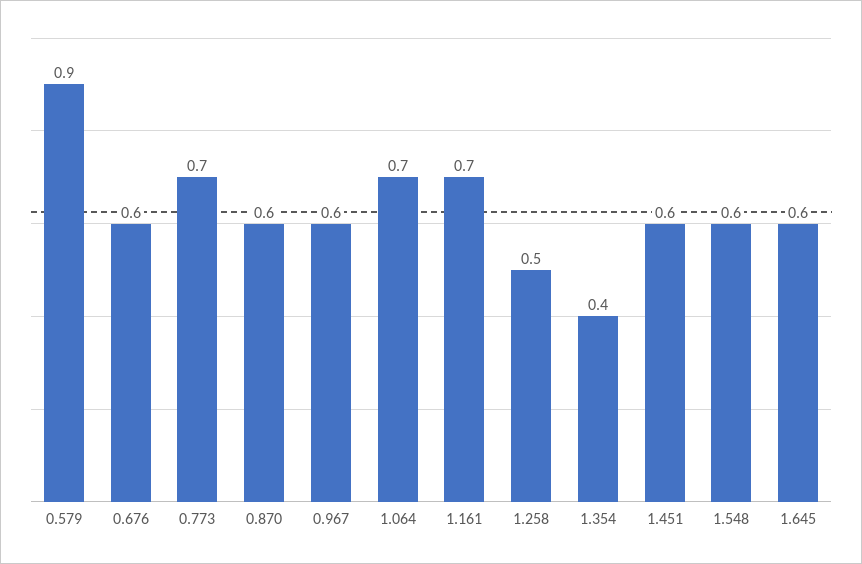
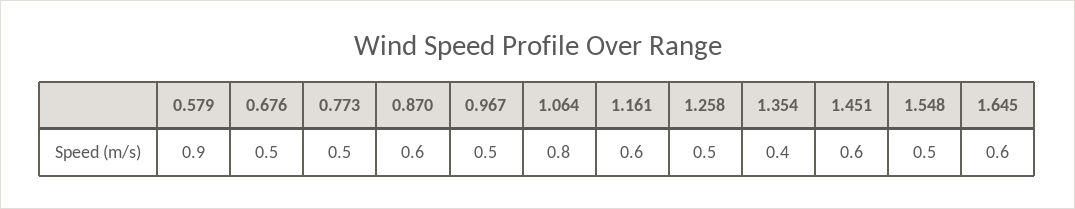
  {
    "0.579": 0.9,
-   "0.676": 0.6,
+   "0.676": 0.5,
-   "0.773": 0.7,
+   "0.773": 0.5,
    "0.870": 0.6,
-   "0.967": 0.6,
+   "0.967": 0.5,
-   "1.064": 0.7,
+   "1.064": 0.8,
-   "1.161": 0.7,
+   "1.161": 0.6,
    "1.258": 0.5,
    "1.354": 0.4,
    "1.451": 0.6,
-   "1.548": 0.6,
+   "1.548": 0.5,
    "1.645": 0.6
  }

